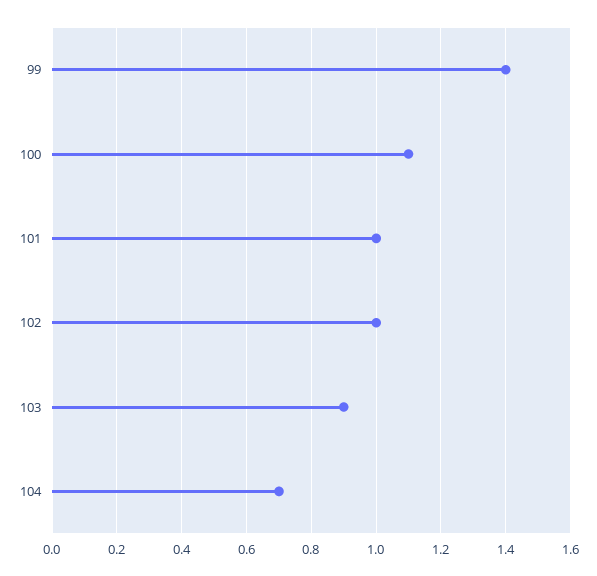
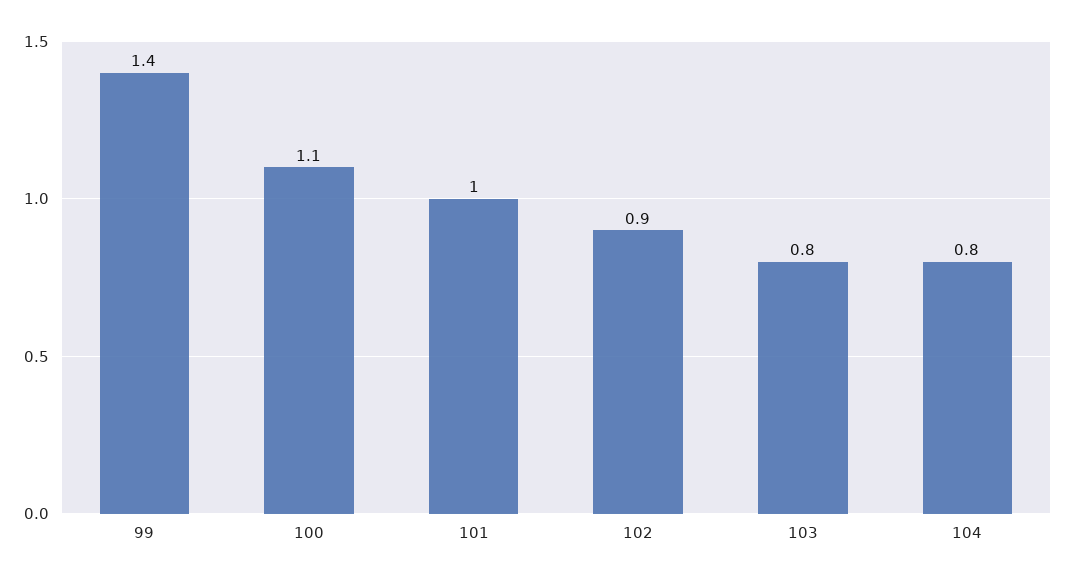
  {
    "99": 1.4,
    "100": 1.1,
    "101": 1,
-   "102": 1,
+   "102": 0.9,
-   "103": 0.9,
+   "103": 0.8,
-   "104": 0.7
+   "104": 0.8
  }

